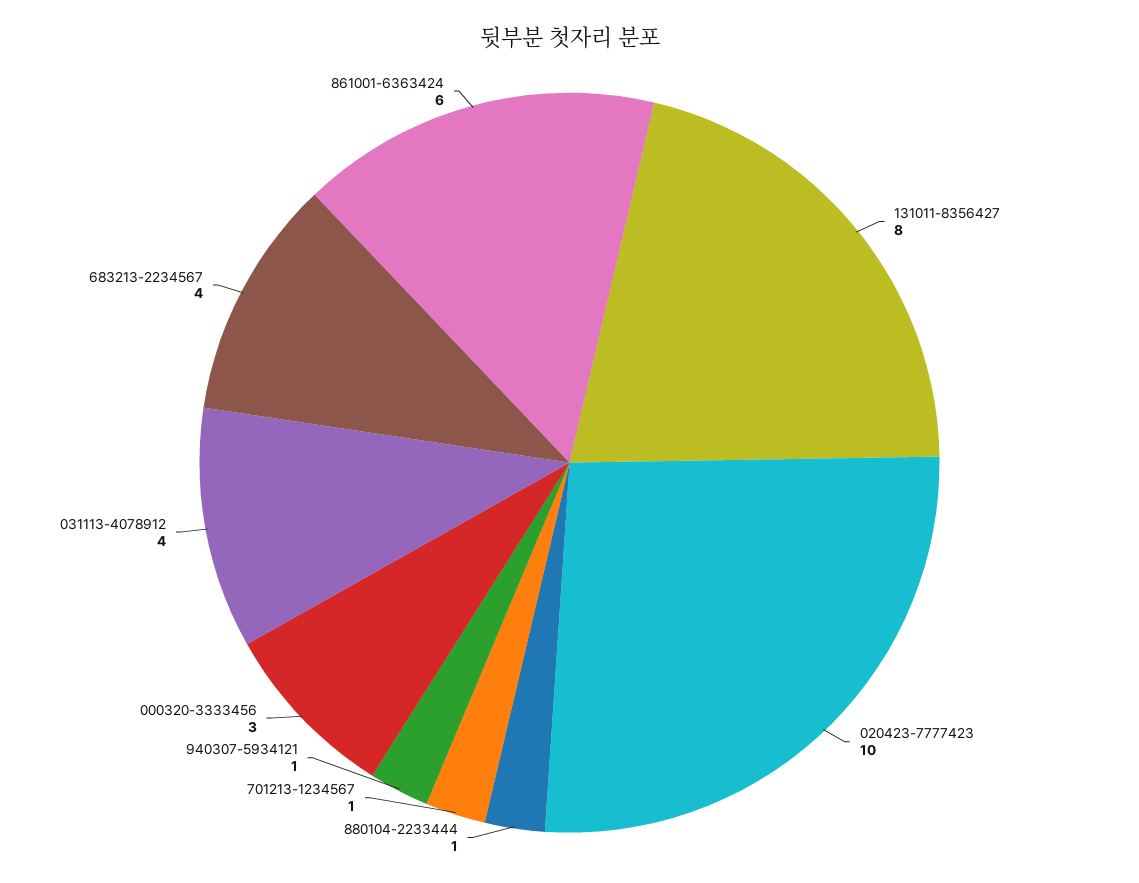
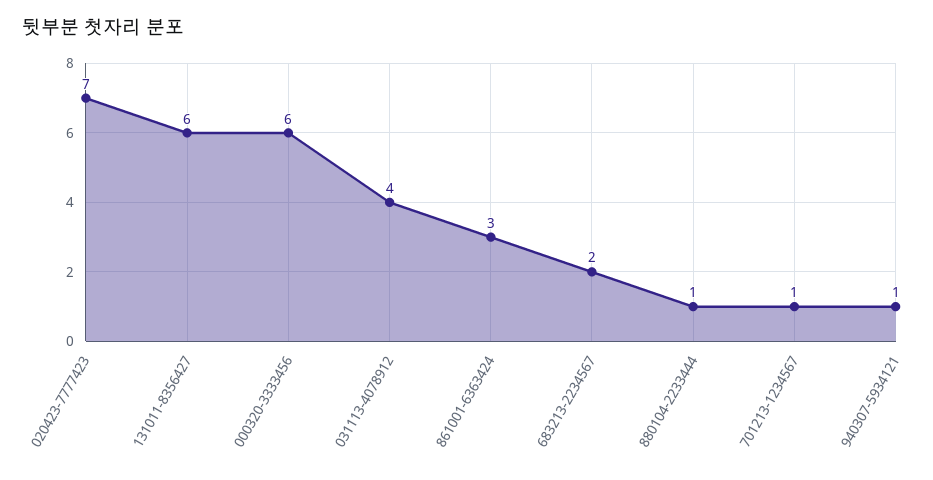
  {
-   "131011-8356427": 8,
+   "131011-8356427": 6,
-   "020423-7777423": 10,
+   "020423-7777423": 7,
    "880104-2233444": 1,
    "701213-1234567": 1,
    "940307-5934121": 1,
-   "000320-3333456": 3,
+   "000320-3333456": 6,
    "031113-4078912": 4,
-   "683213-2234567": 4,
+   "683213-2234567": 2,
-   "861001-6363424": 6
+   "861001-6363424": 3
  }

